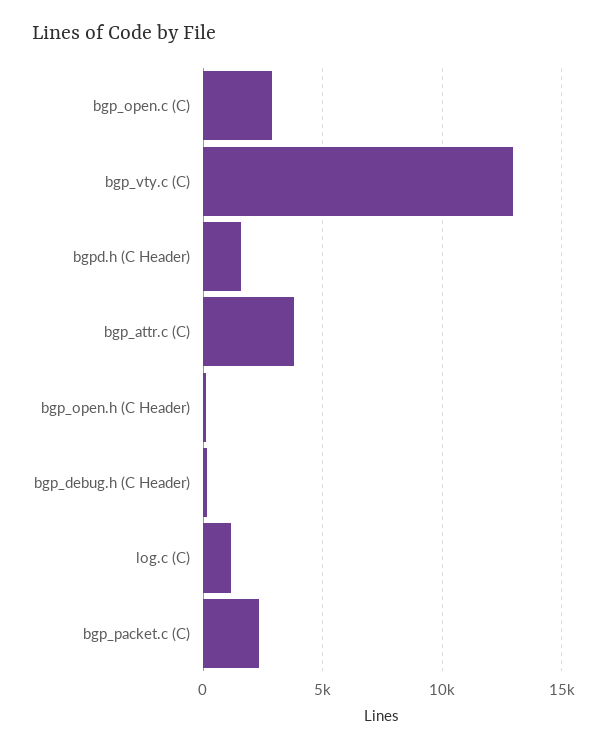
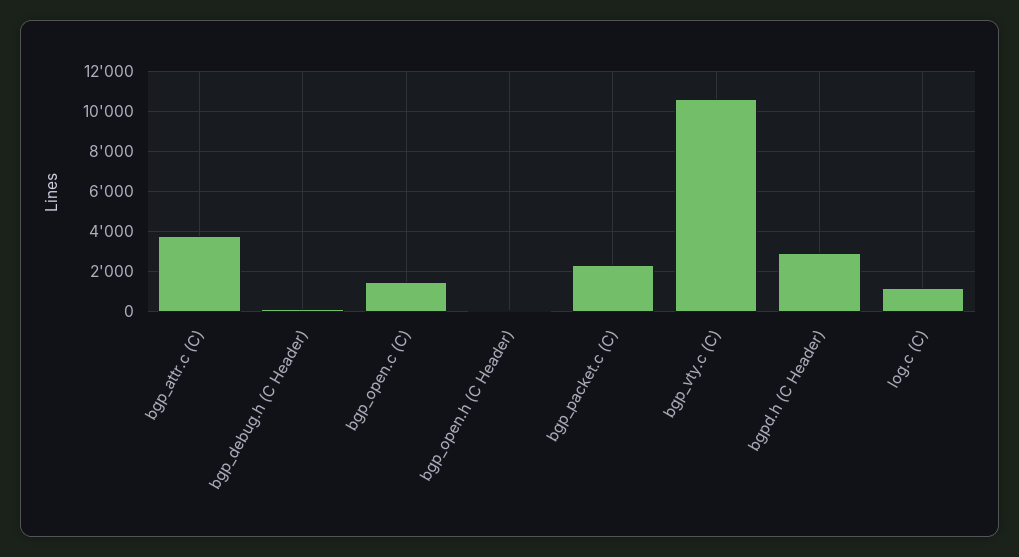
  {
-   "bgp_open.c (C)": 3000,
+   "bgp_open.c (C)": 1500,
-   "bgp_vty.c (C)": 13000,
+   "bgp_vty.c (C)": 10500,
-   "bgpd.h (C Header)": 1500,
+   "bgpd.h (C Header)": 3000,
    "bgp_attr.c (C)": 4000,
    "bgp_open.h (C Header)": 0,
    "bgp_debug.h (C Header)": 0,
    "log.c (C)": 1000,
    "bgp_packet.c (C)": 2500
  }

